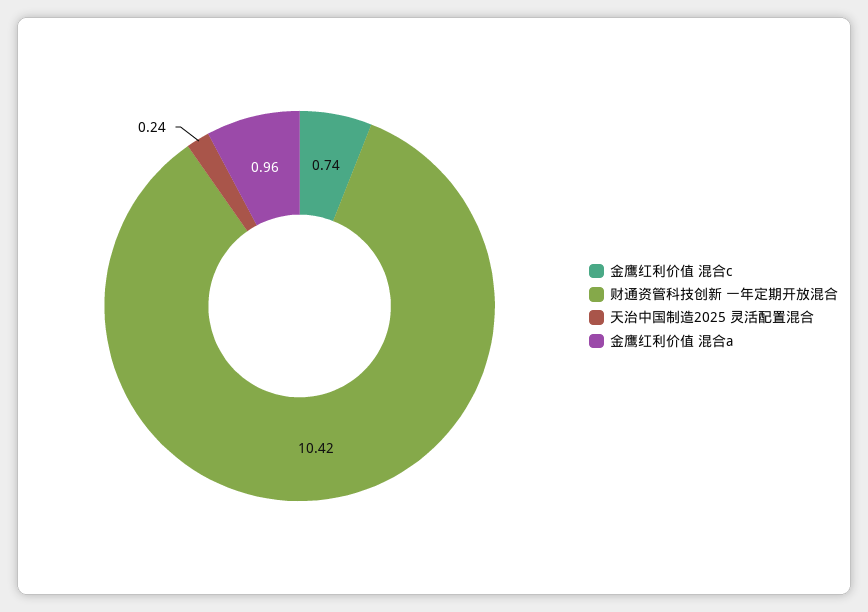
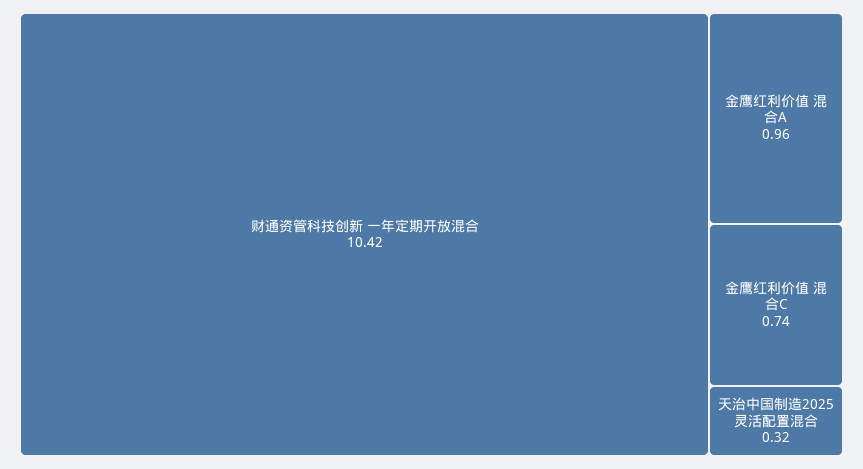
  {
    "金鹰红利价值 混合c": 0.74,
    "财通资管科技创新 一年定期开放混合": 10.42,
-   "天治中国制造2025 灵活配置混合": 0.24,
+   "天治中国制造2025 灵活配置混合": 0.32,
    "金鹰红利价值 混合a": 0.96
  }

